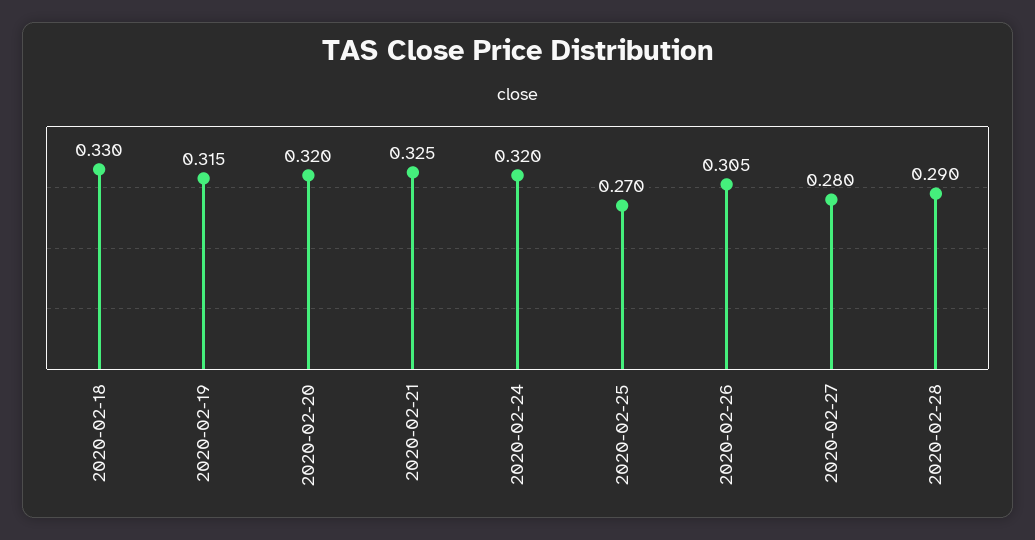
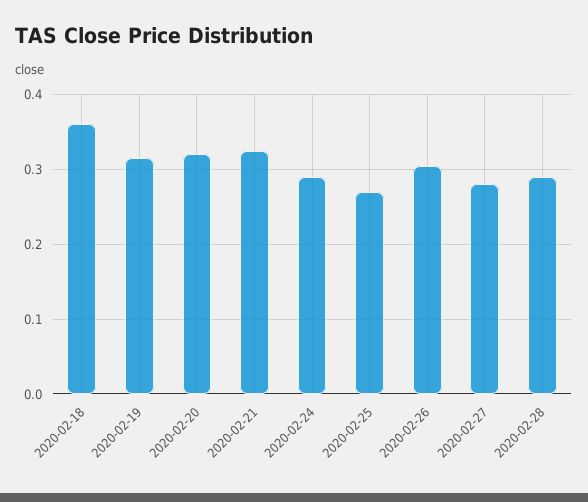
  {
-   "2020-02-18": 0.33,
+   "2020-02-18": 0.36,
    "2020-02-19": 0.315,
    "2020-02-20": 0.32,
    "2020-02-21": 0.325,
-   "2020-02-24": 0.32,
+   "2020-02-24": 0.29,
    "2020-02-25": 0.27,
    "2020-02-26": 0.305,
    "2020-02-27": 0.28,
    "2020-02-28": 0.29
  }

